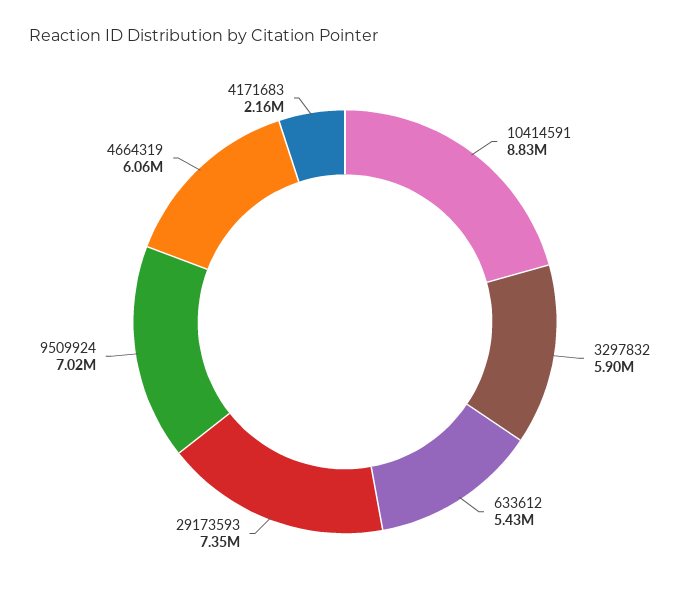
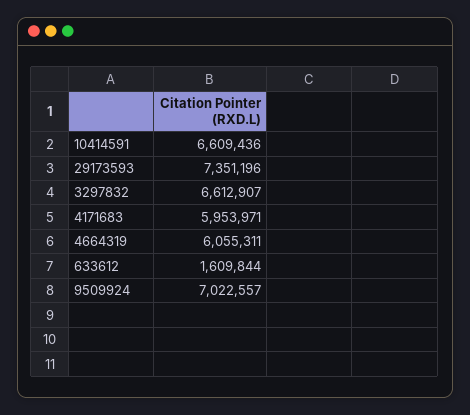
  {
-   "10414591": 8830000,
+   "10414591": 6609436,
-   "3297832": 5900000,
+   "3297832": 6612907,
-   "633612": 5430000,
+   "633612": 1609844,
    "29173593": 7351196,
    "9509924": 7022557,
    "4664319": 6055311,
-   "4171683": 2160000
+   "4171683": 5953971
  }

